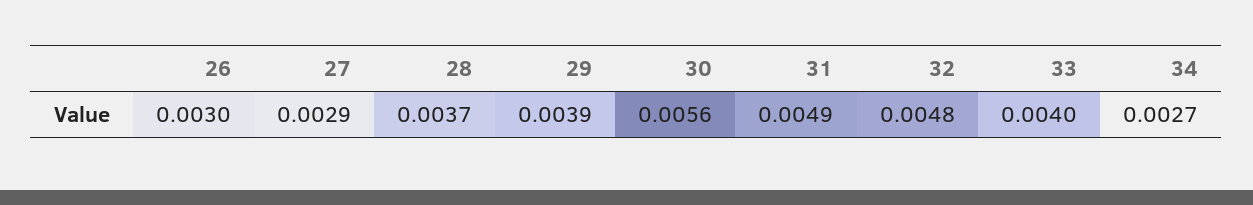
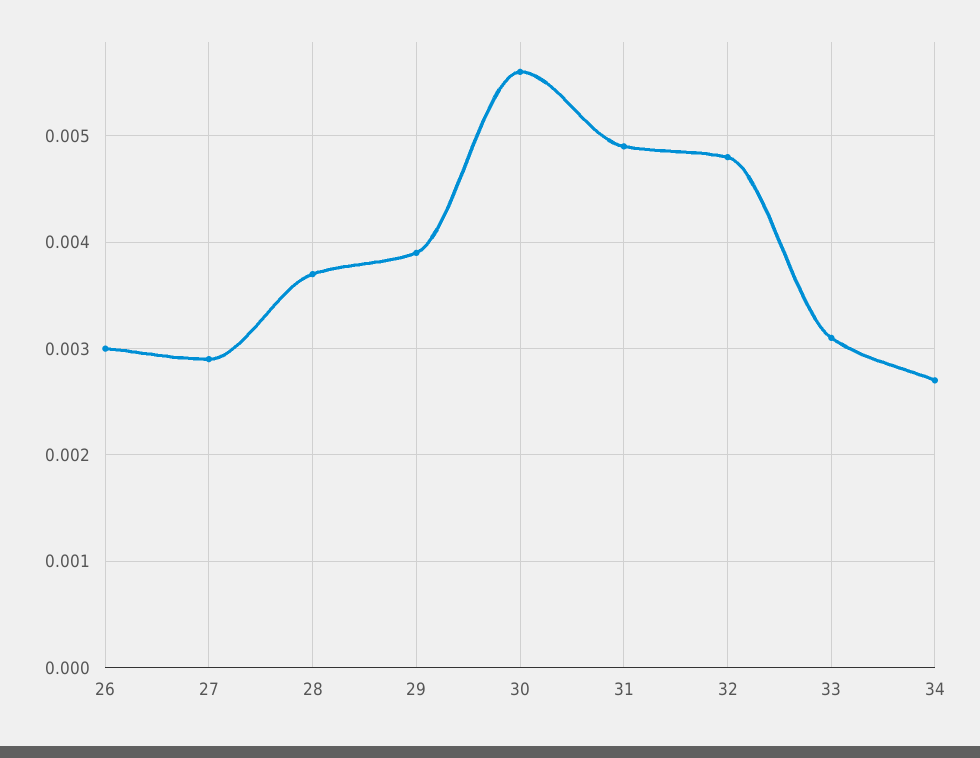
  {
    "26": 0.003,
    "27": 0.0029,
    "28": 0.0037,
    "29": 0.0039,
    "30": 0.0056,
    "31": 0.0049,
    "32": 0.0048,
-   "33": 0.004,
+   "33": 0.0031,
    "34": 0.0027
  }

